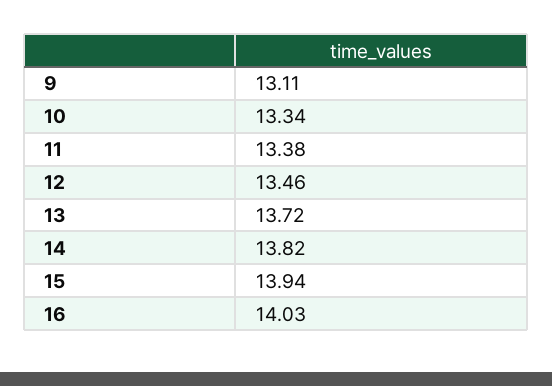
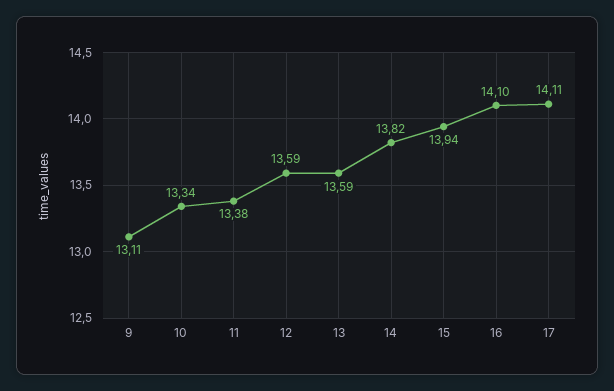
  {
    "9": 13.11,
    "10": 13.34,
    "11": 13.38,
-   "12": 13.46,
+   "12": 13.59,
-   "13": 13.72,
+   "13": 13.59,
    "14": 13.82,
    "15": 13.94,
-   "16": 14.03
+   "16": 14.1,
+   "17": 14.11
  }

